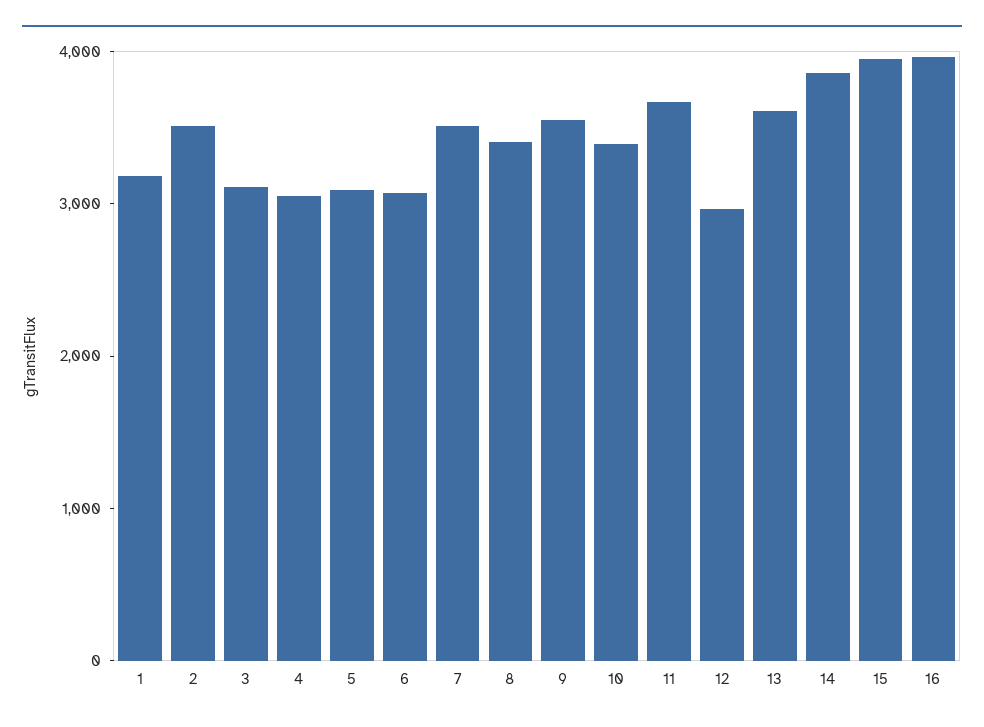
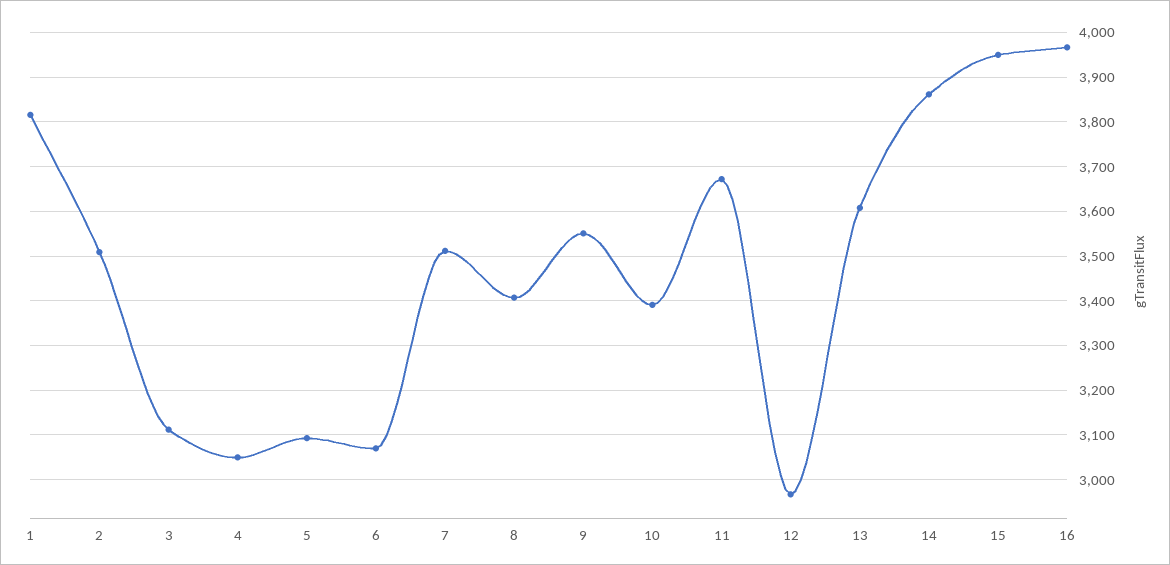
  {
-   "1": 3200,
+   "1": 3820,
    "2": 3500,
    "3": 3120,
    "4": 3060,
    "5": 3100,
    "6": 3080,
    "7": 3520,
    "8": 3400,
    "9": 3560,
    "10": 3400,
    "11": 3680,
    "12": 2960,
    "13": 3600,
    "14": 3860,
    "15": 3960,
    "16": 3960
  }

